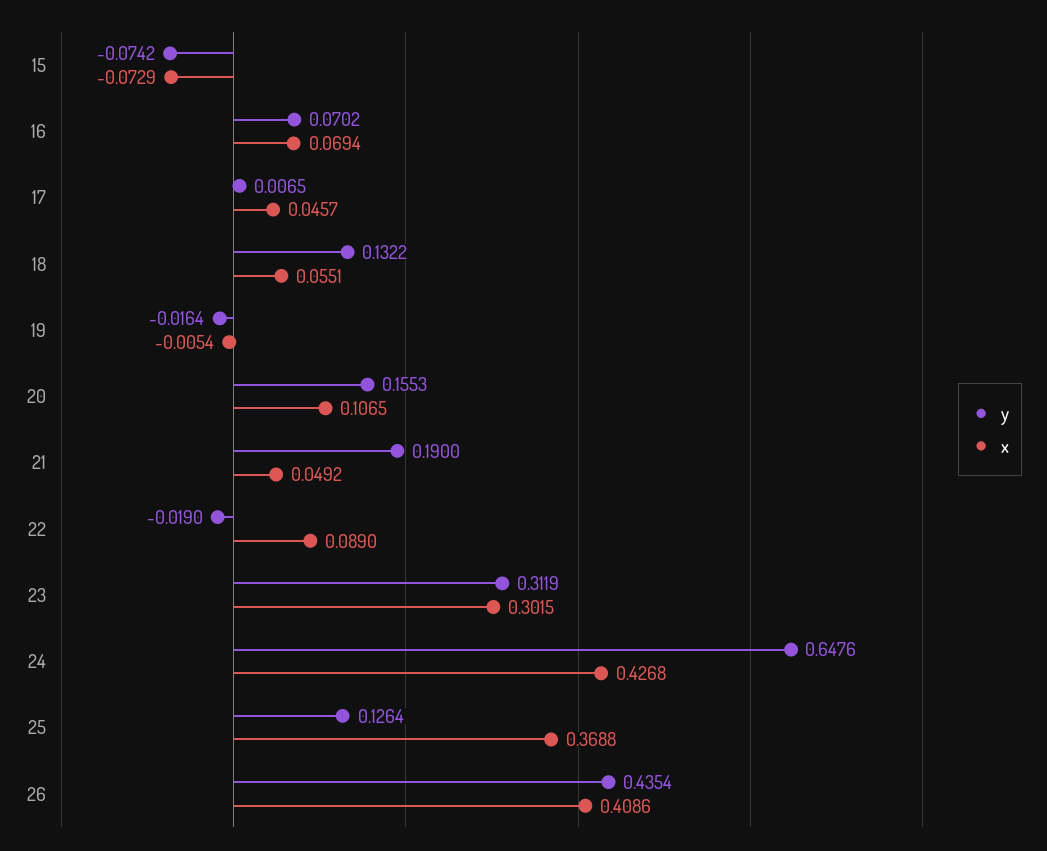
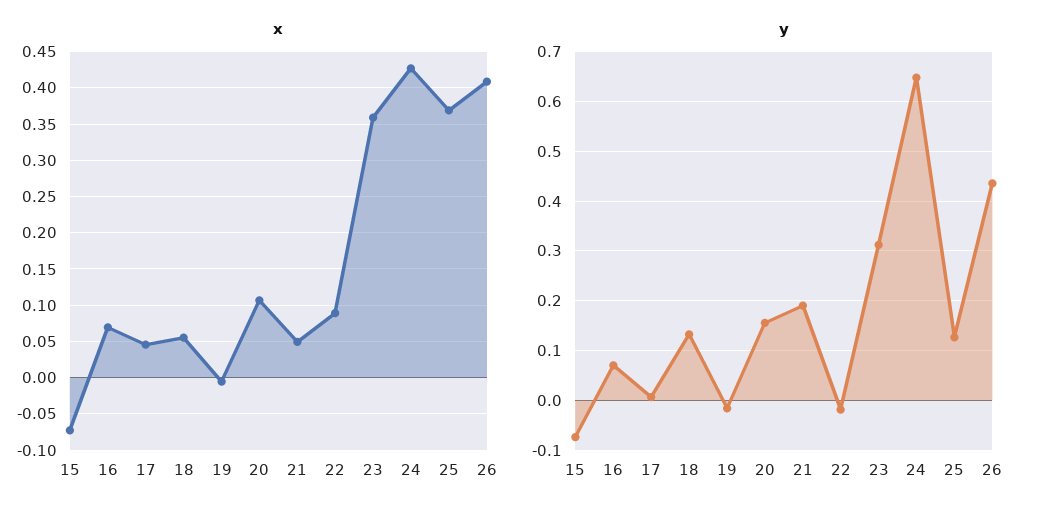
  {
    "y": {
      "15": -0.0742,
      "16": 0.0702,
      "17": 0.0065,
      "18": 0.1322,
      "19": -0.0164,
      "20": 0.1553,
      "21": 0.19,
      "22": -0.019,
      "23": 0.3119,
      "24": 0.6476,
      "25": 0.1264,
      "26": 0.4354
    },
    "x": {
      "15": -0.0729,
      "16": 0.0694,
      "17": 0.0457,
      "18": 0.0551,
      "19": -0.0054,
      "20": 0.1065,
      "21": 0.0492,
      "22": 0.089,
-     "23": 0.3015,
+     "23": 0.36,
      "24": 0.4268,
      "25": 0.3688,
      "26": 0.4086
    }
  }

